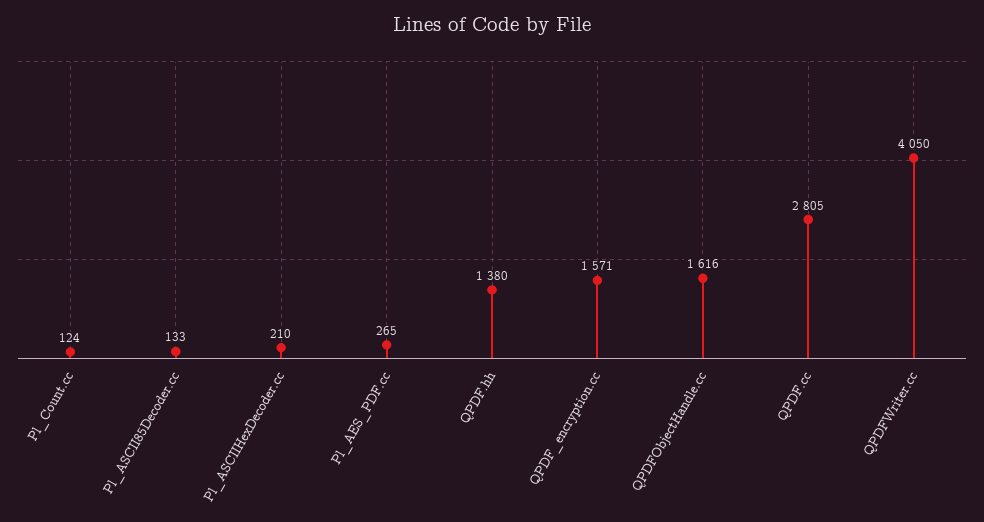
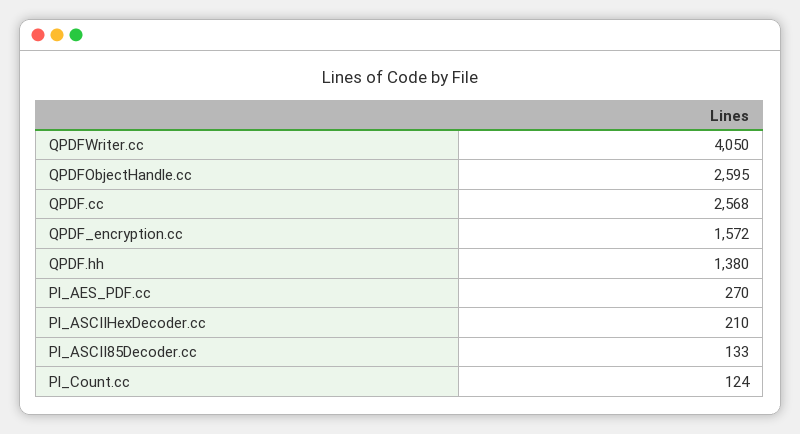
  {
    "Pl_Count.cc": 124,
    "Pl_ASCII85Decoder.cc": 133,
    "Pl_ASCIIHexDecoder.cc": 210,
-   "Pl_AES_PDF.cc": 265,
+   "Pl_AES_PDF.cc": 270,
    "QPDF.hh": 1380,
-   "QPDF_encryption.cc": 1571,
+   "QPDF_encryption.cc": 1572,
-   "QPDFObjectHandle.cc": 1616,
+   "QPDFObjectHandle.cc": 2595,
-   "QPDF.cc": 2805,
+   "QPDF.cc": 2568,
    "QPDFWriter.cc": 4050
  }

